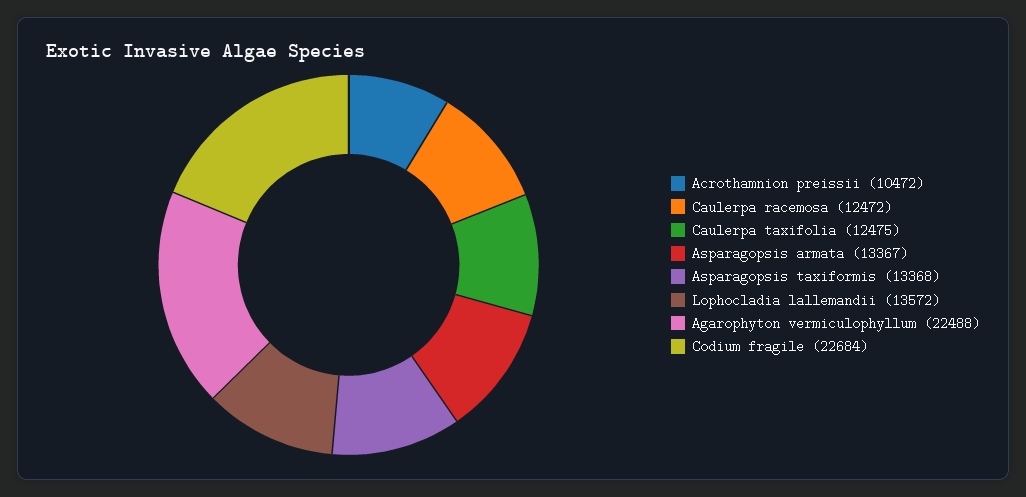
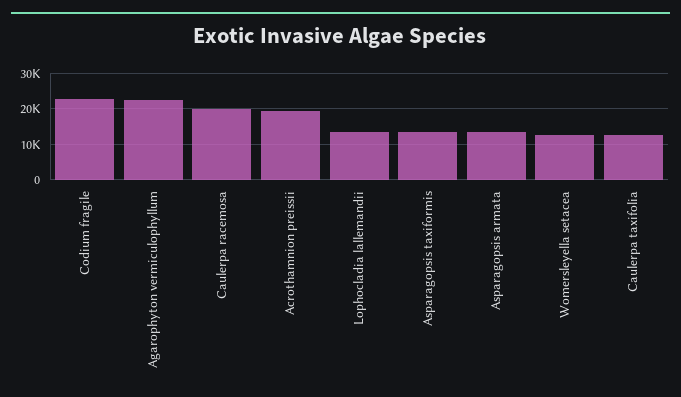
  {
-   "Acrothamnion preissii": 10472,
+   "Acrothamnion preissii": 20000,
-   "Caulerpa racemosa": 12472,
+   "Caulerpa racemosa": 20000,
    "Caulerpa taxifolia": 12475,
    "Asparagopsis armata": 13367,
    "Asparagopsis taxiformis": 13368,
    "Lophocladia lallemandii": 13572,
    "Agarophyton vermiculophyllum": 22488,
-   "Codium fragile": 22684
+   "Codium fragile": 22684,
+   "Womersleyella setacea": 12000
  }

